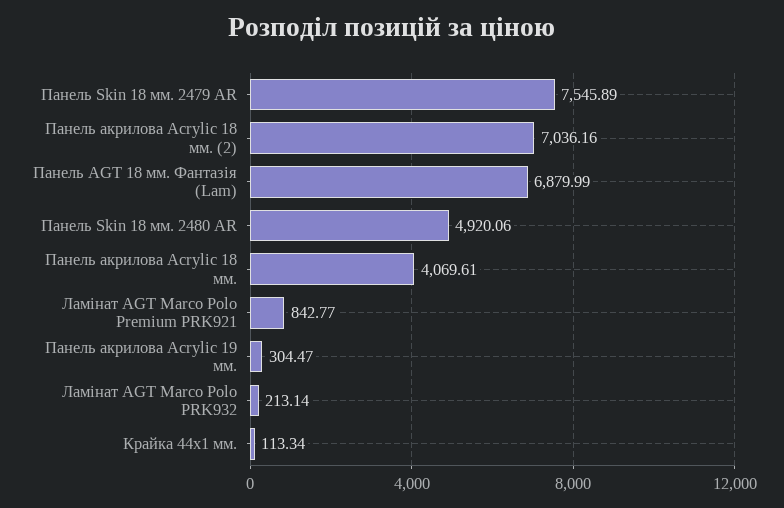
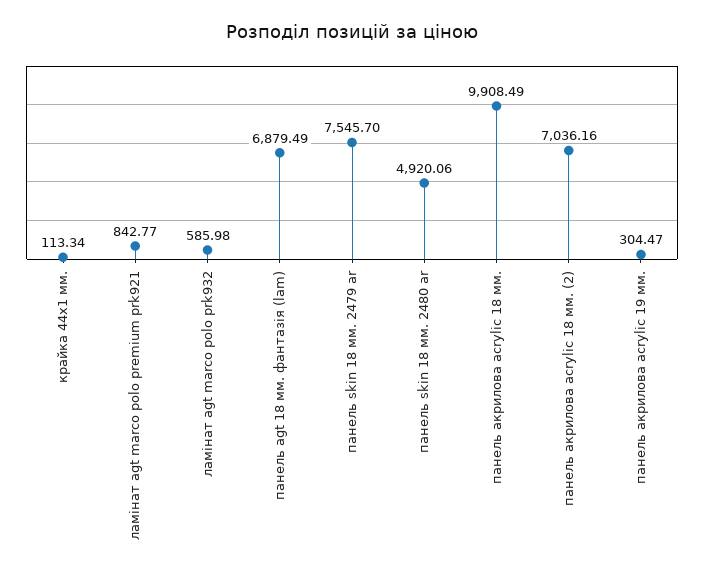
  {
-   "Панель Skin 18 мм. 2479 AR": 7545.89,
+   "Панель Skin 18 мм. 2479 AR": 7545.7,
    "Панель акрилова Acrylic 18 мм. (2)": 7036.16,
-   "Панель AGT 18 мм. Фантазія (Lam)": 6879.99,
+   "Панель AGT 18 мм. Фантазія (Lam)": 6879.49,
    "Панель Skin 18 мм. 2480 AR": 4920.06,
-   "Панель акрилова Acrylic 18 мм.": 4069.61,
+   "Панель акрилова Acrylic 18 мм.": 9908.49,
    "Ламінат AGT Marco Polo Premium PRK921": 842.77,
    "Панель акрилова Acrylic 19 мм.": 304.47,
-   "Ламінат AGT Marco Polo PRK932": 213.14,
+   "Ламінат AGT Marco Polo PRK932": 585.98,
    "Крайка 44x1 мм.": 113.34
  }

